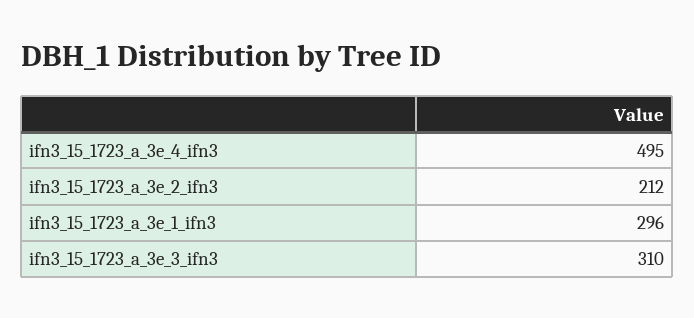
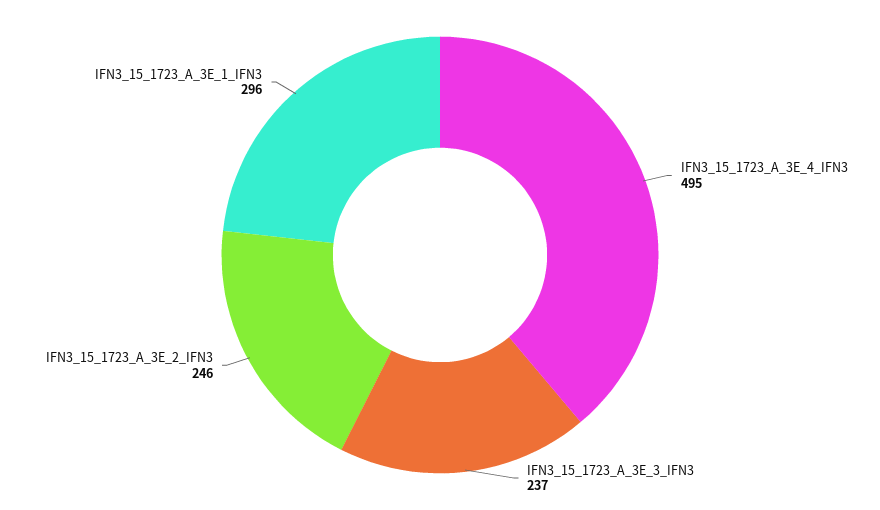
  {
    "ifn3_15_1723_a_3e_4_ifn3": 495,
-   "ifn3_15_1723_a_3e_2_ifn3": 212,
+   "ifn3_15_1723_a_3e_2_ifn3": 246,
    "ifn3_15_1723_a_3e_1_ifn3": 296,
-   "ifn3_15_1723_a_3e_3_ifn3": 310
+   "ifn3_15_1723_a_3e_3_ifn3": 237
  }

